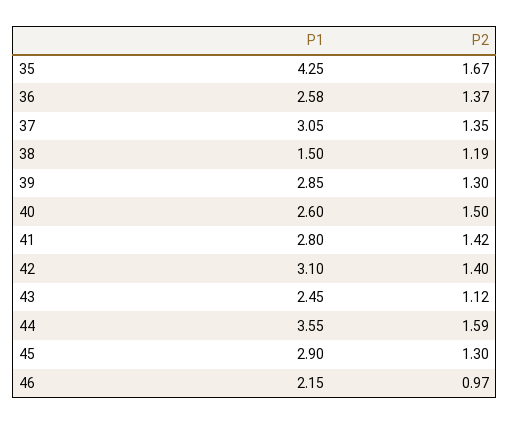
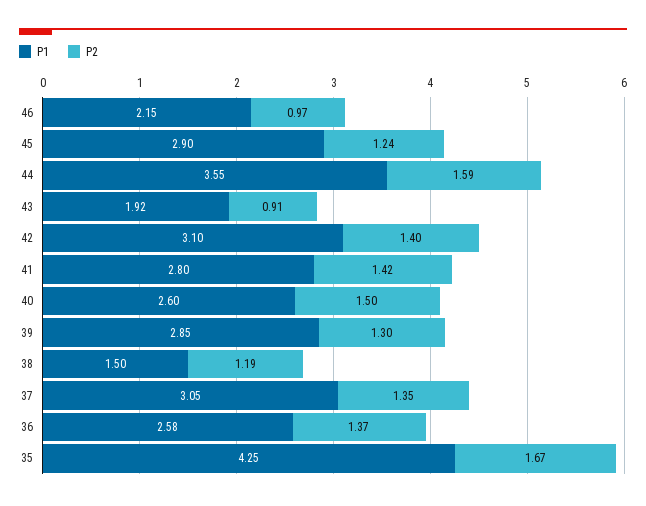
  {
    "P1": {
      "35": 4.25,
      "36": 2.58,
      "37": 3.05,
      "38": 1.5,
      "39": 2.85,
      "40": 2.6,
      "41": 2.8,
      "42": 3.1,
-     "43": 2.45,
+     "43": 1.92,
      "44": 3.55,
      "45": 2.9,
      "46": 2.15
    },
    "P2": {
      "35": 1.67,
      "36": 1.37,
      "37": 1.35,
      "38": 1.19,
      "39": 1.3,
      "40": 1.5,
      "41": 1.42,
      "42": 1.4,
-     "43": 1.12,
+     "43": 0.91,
      "44": 1.59,
-     "45": 1.3,
+     "45": 1.24,
      "46": 0.97
    }
  }

